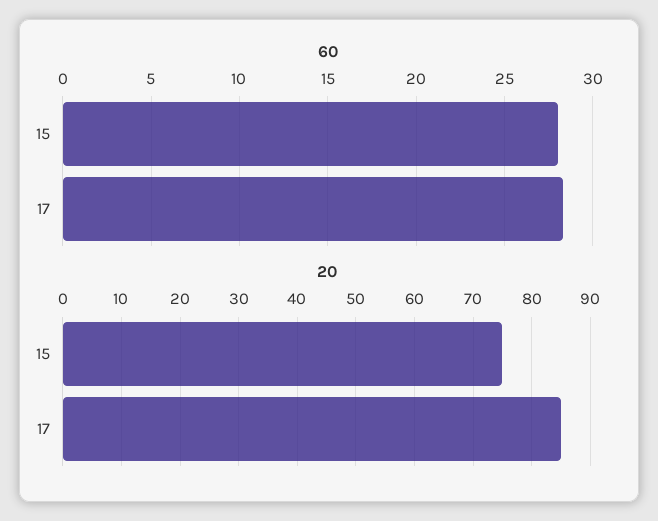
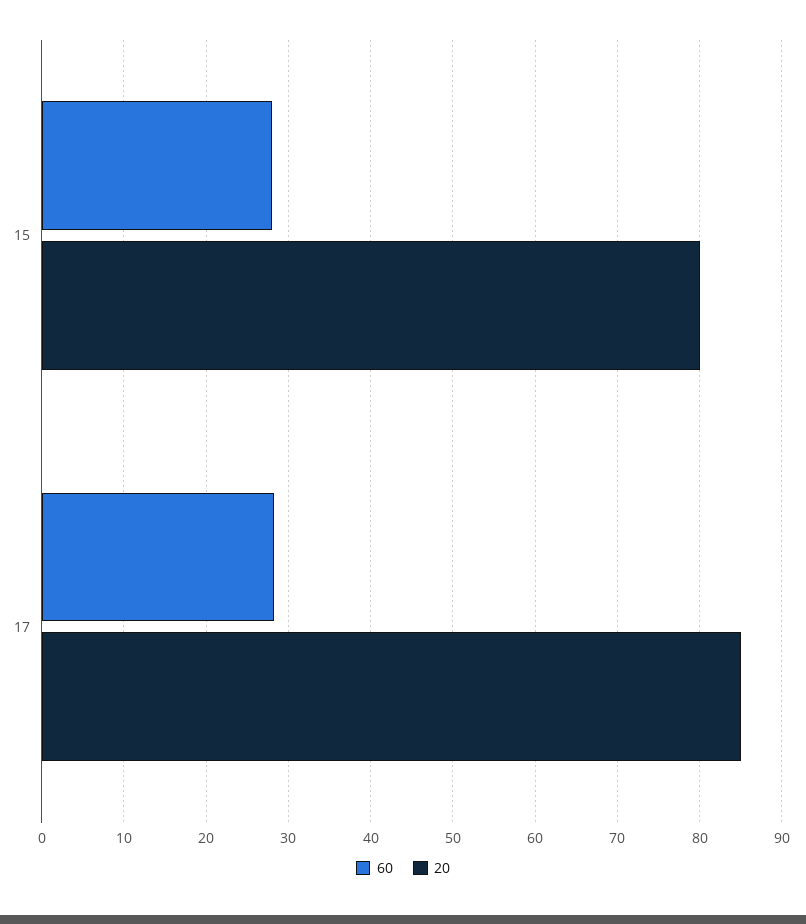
  {
    "60": {
      "15": 28,
      "17": 28.5
    },
    "20": {
-     "15": 75,
+     "15": 80,
      "17": 85
    }
  }

